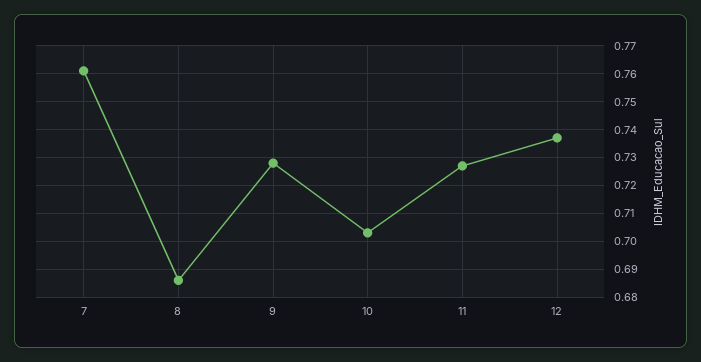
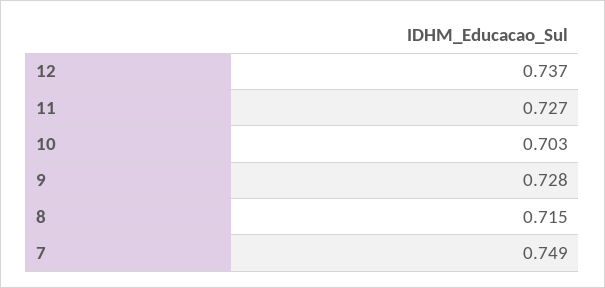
  {
-   "7": 0.76,
+   "7": 0.749,
-   "8": 0.685,
+   "8": 0.715,
    "9": 0.728,
    "10": 0.703,
    "11": 0.727,
    "12": 0.737
  }

